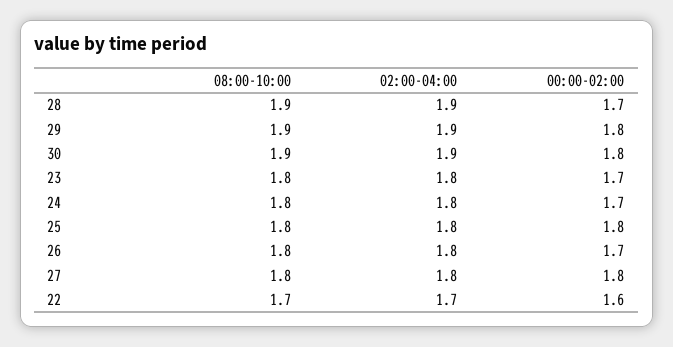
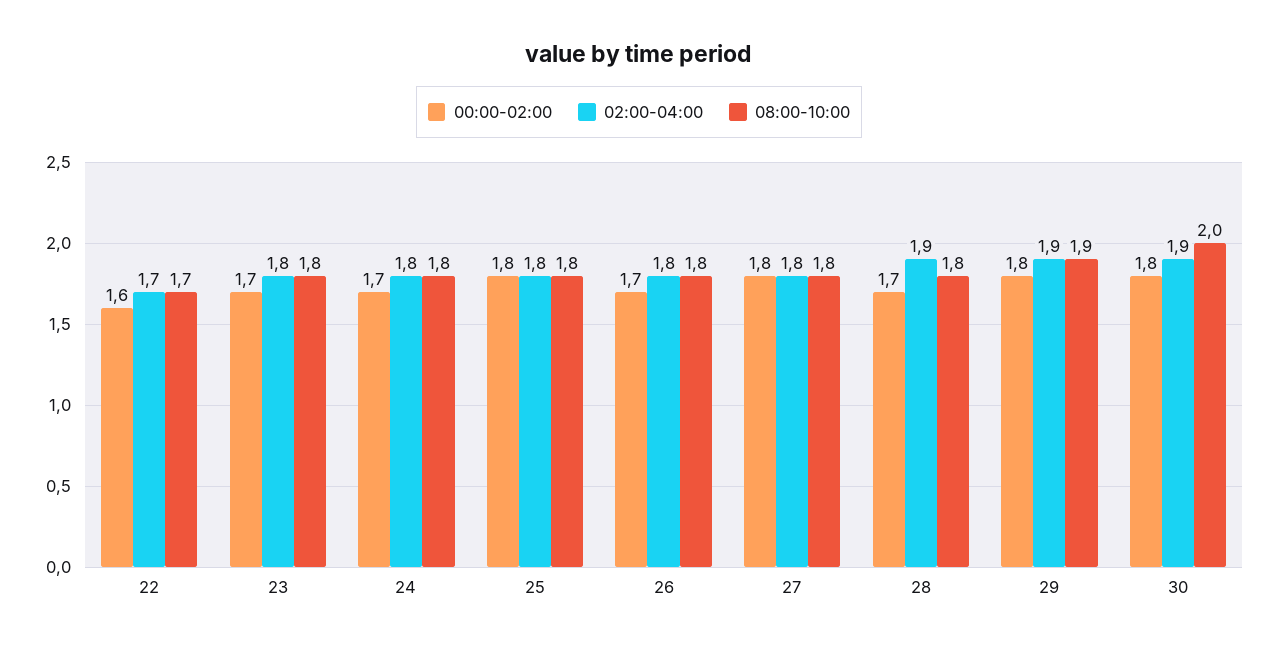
  {
    "08:00-10:00": {
-     "28": 1.9,
+     "28": 1.8,
      "29": 1.9,
-     "30": 1.9,
+     "30": 2,
      "23": 1.8,
      "24": 1.8,
      "25": 1.8,
      "26": 1.8,
      "27": 1.8,
      "22": 1.7
    },
    "02:00-04:00": {
      "28": 1.9,
      "29": 1.9,
      "30": 1.9,
      "23": 1.8,
      "24": 1.8,
      "25": 1.8,
      "26": 1.8,
      "27": 1.8,
      "22": 1.7
    },
    "00:00-02:00": {
      "28": 1.7,
      "29": 1.8,
      "30": 1.8,
      "23": 1.7,
      "24": 1.7,
      "25": 1.8,
      "26": 1.7,
      "27": 1.8,
      "22": 1.6
    }
  }

